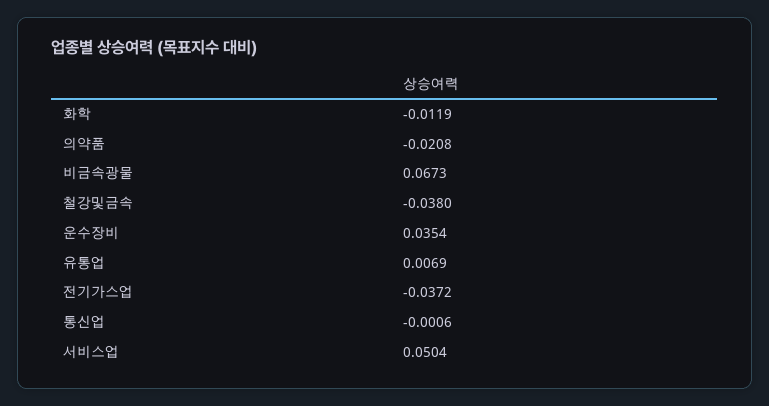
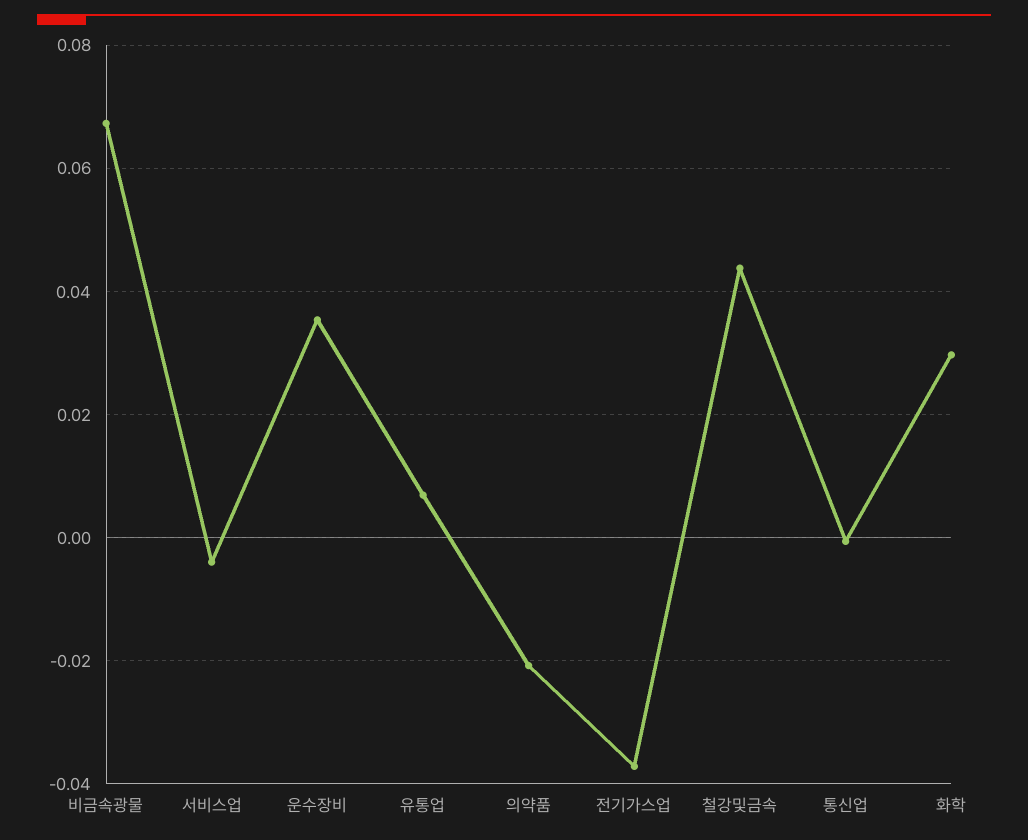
  {
-   "화학": -0.0119,
+   "화학": 0.03,
    "의약품": -0.0208,
    "비금속광물": 0.0673,
-   "철강및금속": -0.038,
+   "철강및금속": 0.044,
    "운수장비": 0.0354,
    "유통업": 0.0069,
    "전기가스업": -0.0372,
    "통신업": -0.0006,
-   "서비스업": 0.0504
+   "서비스업": -0.004
  }

